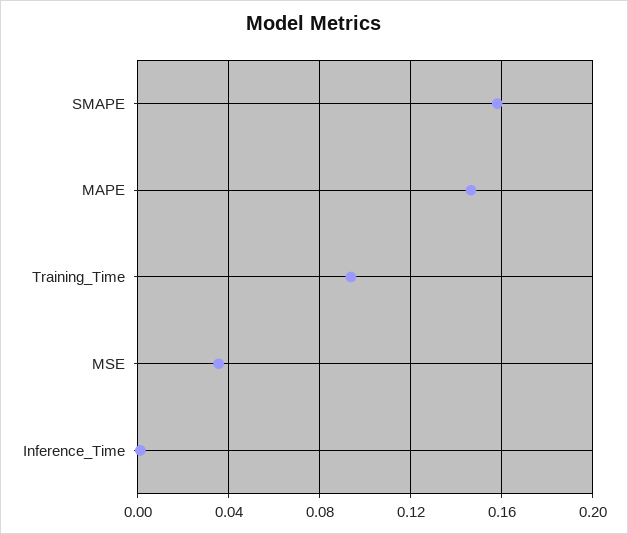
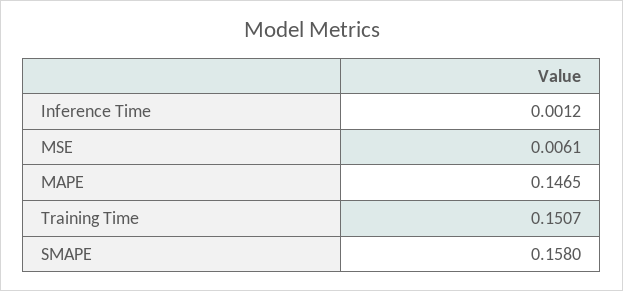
  {
    "SMAPE": 0.158,
    "MAPE": 0.1465,
-   "Training_Time": 0.095,
+   "Training_Time": 0.1507,
-   "MSE": 0.035,
+   "MSE": 0.0061,
    "Inference_Time": 0.0012
  }

